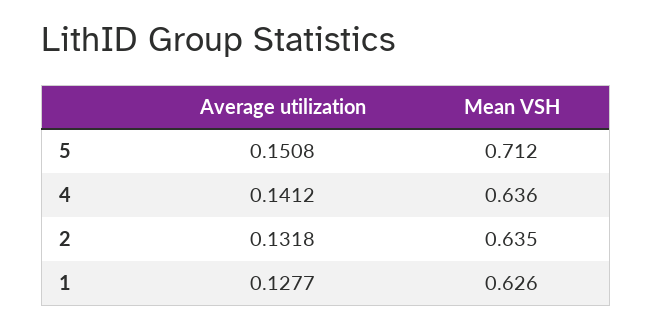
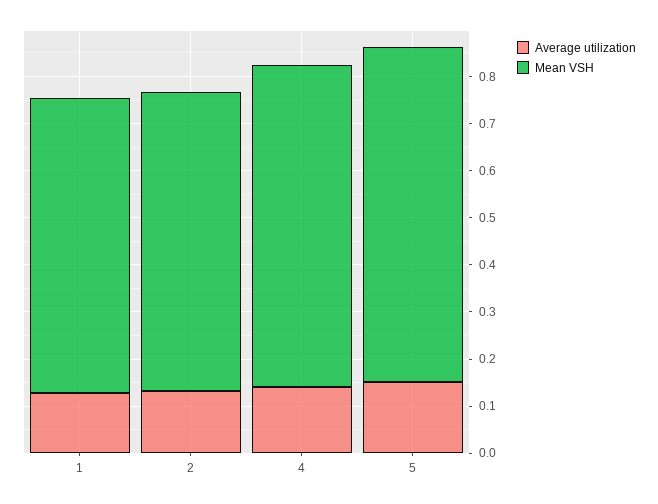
  {
    "Average utilization": {
      "5": 0.1508,
      "4": 0.1412,
      "2": 0.1318,
      "1": 0.1277
    },
    "Mean VSH": {
      "5": 0.712,
-     "4": 0.636,
+     "4": 0.68,
      "2": 0.635,
      "1": 0.626
    }
  }

